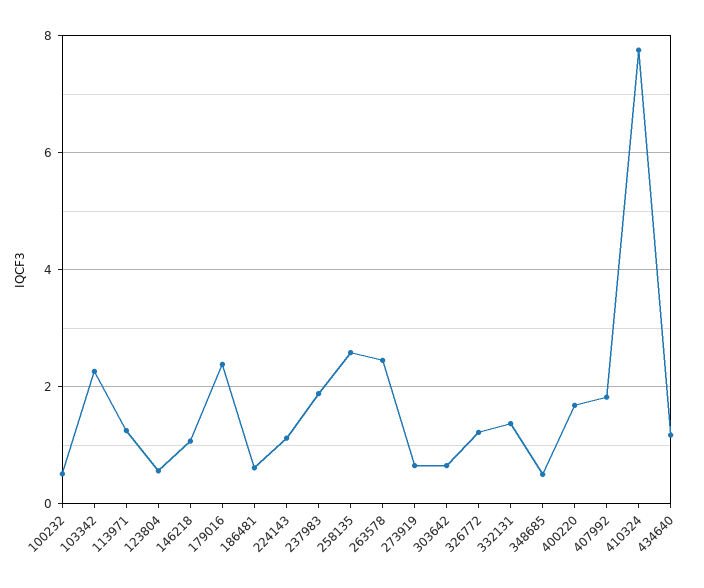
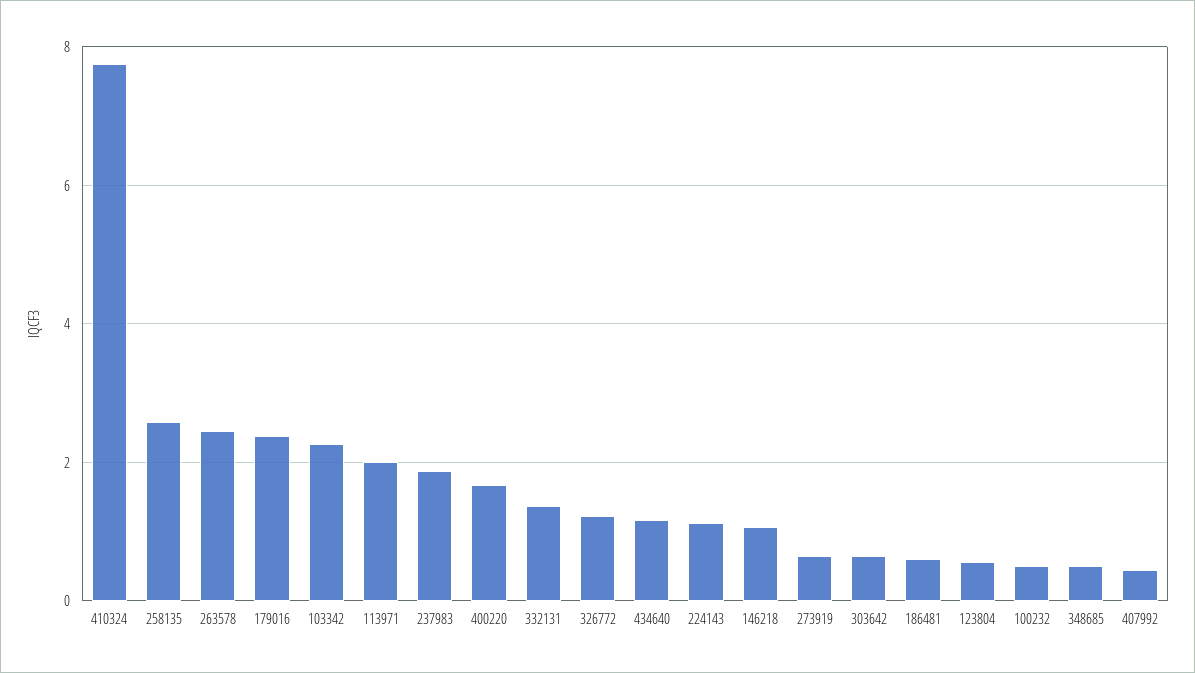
  {
    "100232": 0.6,
    "103342": 2.2,
-   "113971": 1.2,
+   "113971": 2,
    "123804": 0.6,
    "146218": 1,
    "179016": 2.4,
    "186481": 0.6,
    "224143": 1.2,
    "237983": 1.8,
    "258135": 2.6,
    "263578": 2.4,
    "273919": 0.6,
    "303642": 0.6,
    "326772": 1.2,
    "332131": 1.4,
    "348685": 0.6,
    "400220": 1.6,
-   "407992": 1.8,
+   "407992": 0.4,
    "410324": 7.8,
    "434640": 1.2
  }

